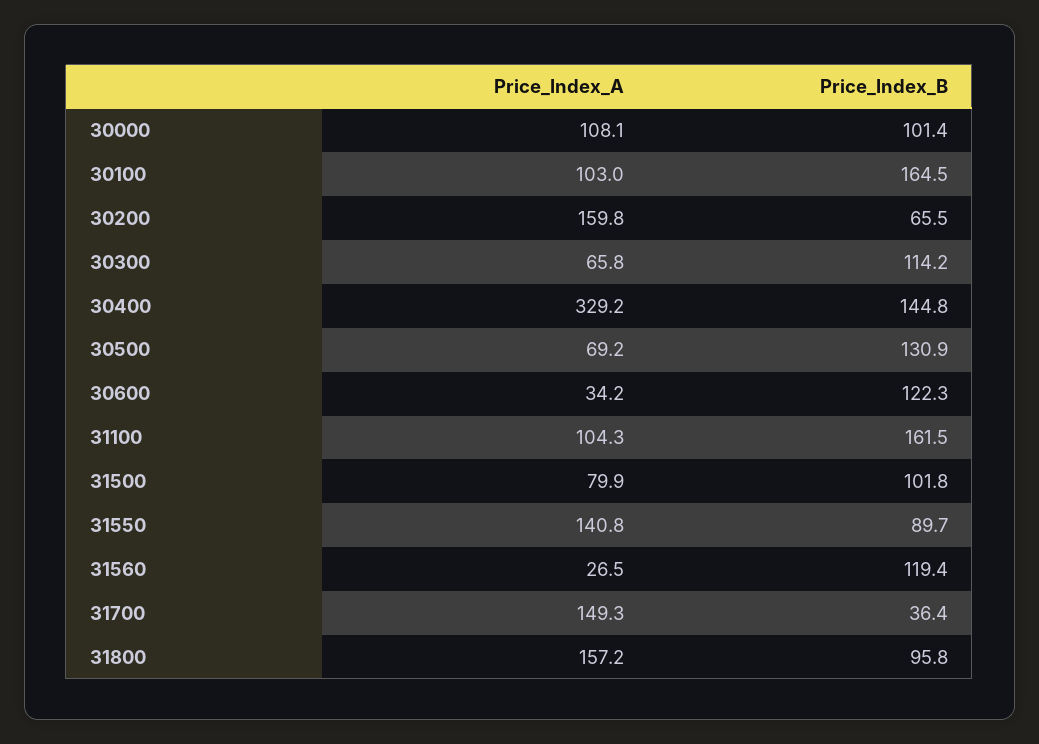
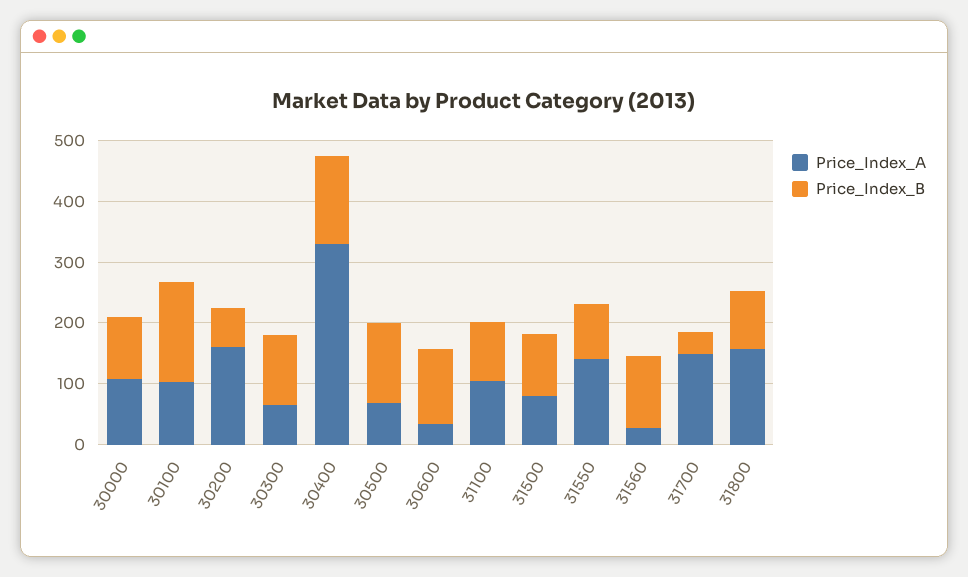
  {
    "Price_Index_A": {
      "30000": 108.1,
      "30100": 103,
      "30200": 159.8,
      "30300": 65.8,
      "30400": 329.2,
      "30500": 69.2,
      "30600": 34.2,
      "31100": 104.3,
      "31500": 79.9,
      "31550": 140.8,
      "31560": 26.5,
      "31700": 149.3,
      "31800": 157.2
    },
    "Price_Index_B": {
      "30000": 101.4,
      "30100": 164.5,
      "30200": 65.5,
      "30300": 114.2,
      "30400": 144.8,
      "30500": 130.9,
      "30600": 122.3,
-     "31100": 161.5,
+     "31100": 100,
      "31500": 101.8,
      "31550": 89.7,
      "31560": 119.4,
      "31700": 36.4,
      "31800": 95.8
    }
  }

